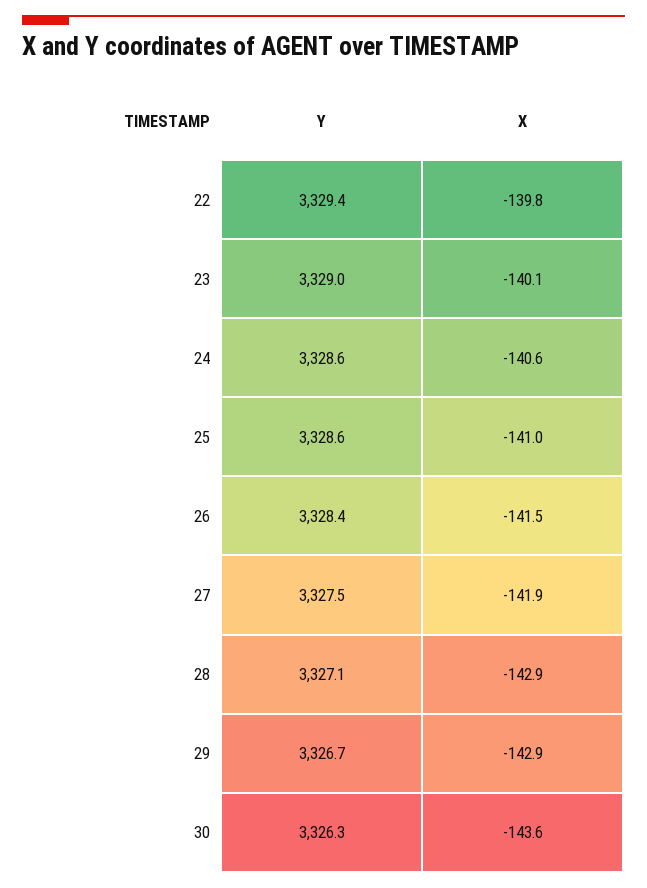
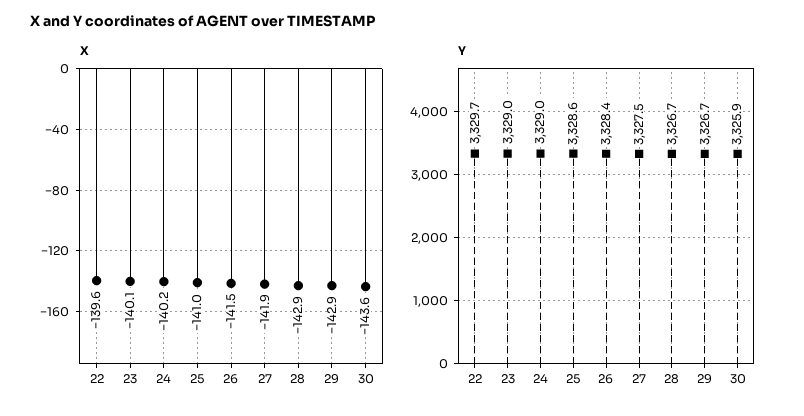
  {
    "Y": {
-     "22": 3329.4,
+     "22": 3329.7,
      "23": 3329,
-     "24": 3328.6,
+     "24": 3329,
      "25": 3328.6,
      "26": 3328.4,
      "27": 3327.5,
-     "28": 3327.1,
+     "28": 3326.7,
      "29": 3326.7,
-     "30": 3326.3
+     "30": 3325.9
    },
    "X": {
-     "22": -139.8,
+     "22": -139.6,
      "23": -140.1,
-     "24": -140.6,
+     "24": -140.2,
      "25": -141,
      "26": -141.5,
      "27": -141.9,
      "28": -142.9,
      "29": -142.9,
      "30": -143.6
    }
  }

